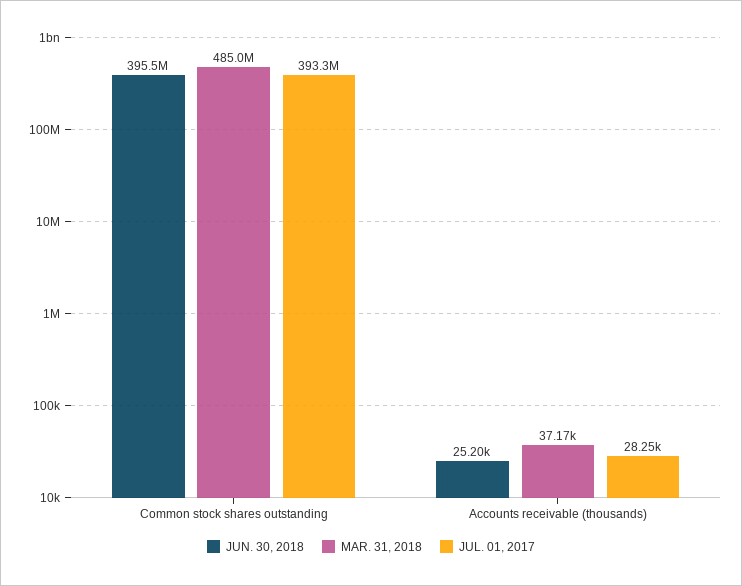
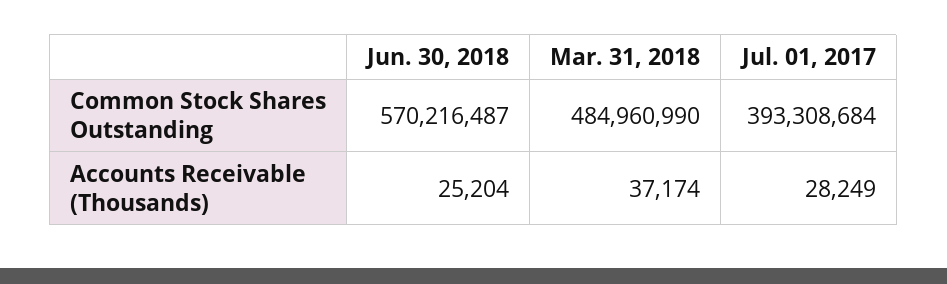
  {
    "JUN. 30, 2018": {
-     "Common stock shares outstanding": 395500000,
+     "Common stock shares outstanding": 570216487,
      "Accounts receivable (thousands)": 25204
    },
    "MAR. 31, 2018": {
      "Common stock shares outstanding": 484960990,
      "Accounts receivable (thousands)": 37174
    },
    "JUL. 01, 2017": {
      "Common stock shares outstanding": 393308684,
      "Accounts receivable (thousands)": 28249
    }
  }

